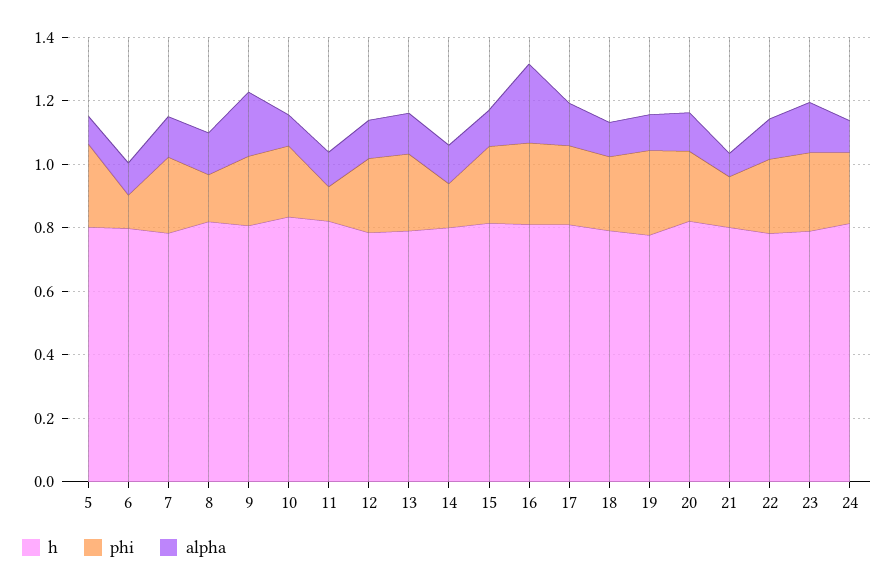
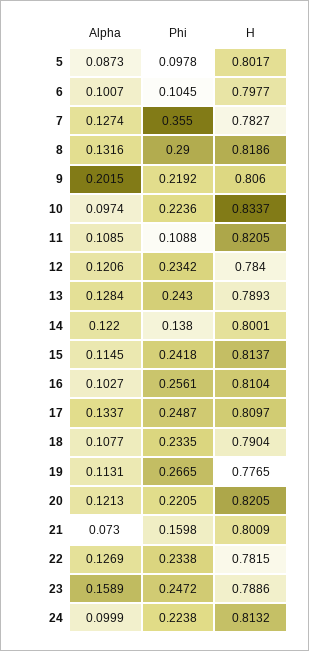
  {
    "h": {
      "5": 0.8017,
      "6": 0.7977,
      "7": 0.7827,
      "8": 0.8186,
      "9": 0.806,
      "10": 0.8337,
      "11": 0.8205,
      "12": 0.784,
      "13": 0.7893,
      "14": 0.8001,
      "15": 0.8137,
      "16": 0.8104,
      "17": 0.8097,
      "18": 0.7904,
      "19": 0.7765,
      "20": 0.8205,
      "21": 0.8009,
      "22": 0.7815,
      "23": 0.7886,
      "24": 0.8132
    },
    "phi": {
-     "5": 0.25,
+     "5": 0.0978,
      "6": 0.1045,
-     "7": 0.25,
+     "7": 0.355,
-     "8": 0.15,
+     "8": 0.29,
      "9": 0.2192,
      "10": 0.2236,
      "11": 0.1088,
      "12": 0.2342,
      "13": 0.243,
      "14": 0.138,
      "15": 0.2418,
      "16": 0.2561,
      "17": 0.2487,
      "18": 0.2335,
      "19": 0.2665,
      "20": 0.2205,
      "21": 0.1598,
      "22": 0.2338,
      "23": 0.2472,
      "24": 0.2238
    },
    "alpha": {
      "5": 0.0873,
      "6": 0.1007,
      "7": 0.1274,
      "8": 0.1316,
      "9": 0.2015,
      "10": 0.0974,
      "11": 0.1085,
      "12": 0.1206,
      "13": 0.1284,
      "14": 0.122,
      "15": 0.1145,
-     "16": 0.25,
+     "16": 0.1027,
      "17": 0.1337,
      "18": 0.1077,
      "19": 0.1131,
      "20": 0.1213,
      "21": 0.073,
      "22": 0.1269,
      "23": 0.1589,
      "24": 0.0999
    }
  }

